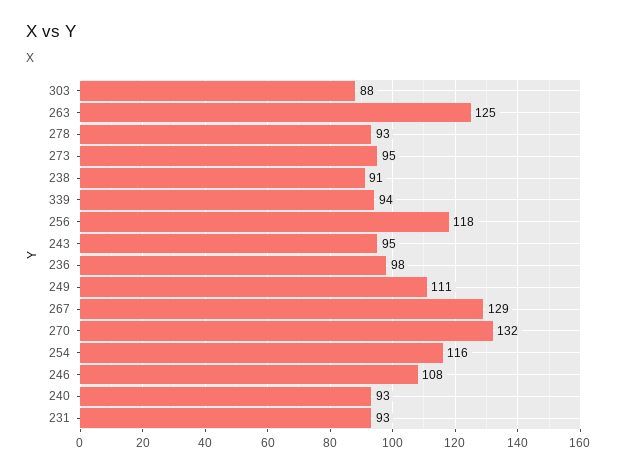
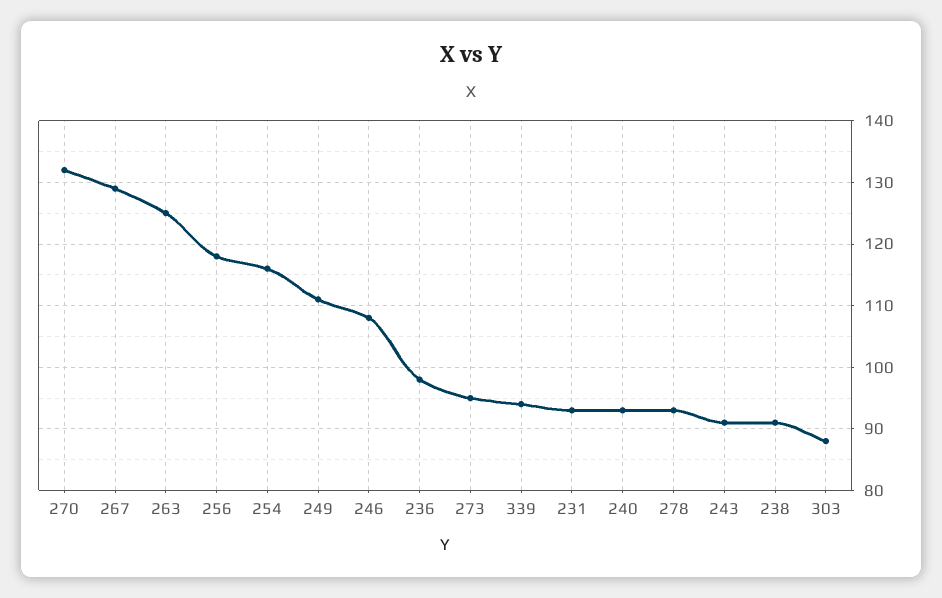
  {
    "303": 88,
    "263": 125,
    "278": 93,
    "273": 95,
    "238": 91,
    "339": 94,
    "256": 118,
-   "243": 95,
+   "243": 91,
    "236": 98,
    "249": 111,
    "267": 129,
    "270": 132,
    "254": 116,
    "246": 108,
    "240": 93,
    "231": 93
  }

